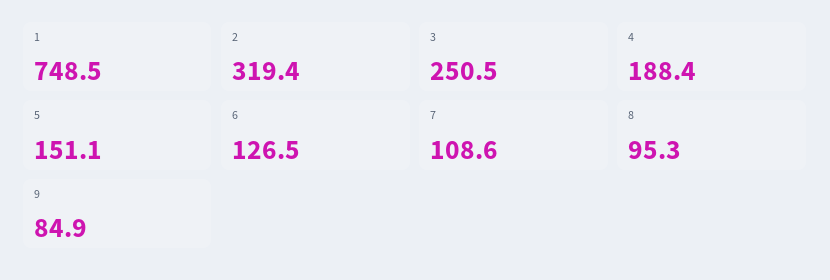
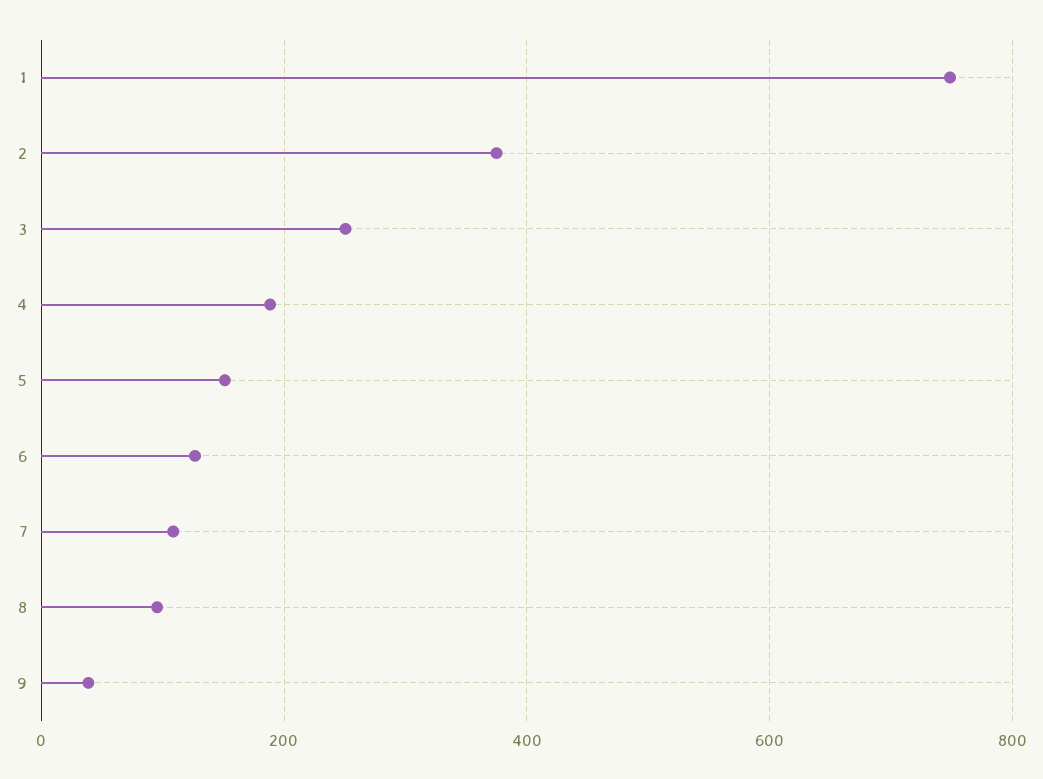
  {
    "1": 748.5,
-   "2": 319.4,
+   "2": 380,
    "3": 250.5,
    "4": 188.4,
    "5": 151.1,
    "6": 126.5,
    "7": 108.6,
    "8": 95.3,
-   "9": 84.9
+   "9": 40
  }

